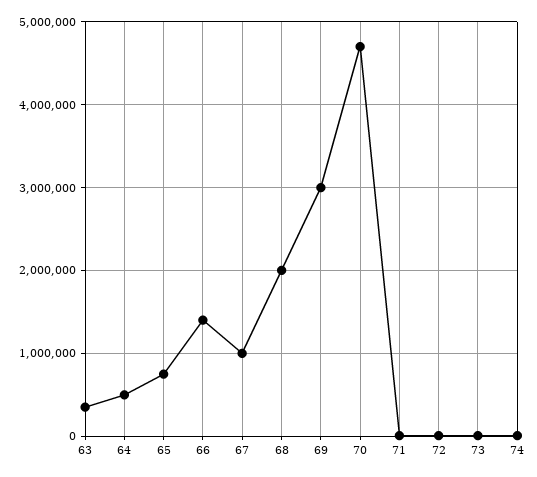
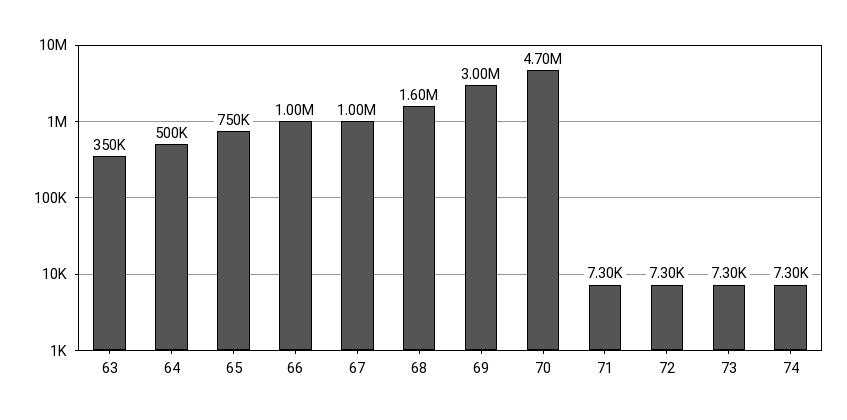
  {
    "63": 350000,
    "64": 500000,
    "65": 750000,
-   "66": 1400000,
+   "66": 1000000,
    "67": 1000000,
-   "68": 2000000,
+   "68": 1600000,
    "69": 3000000,
    "70": 4700000,
    "71": 7300,
    "72": 7300,
    "73": 7300,
    "74": 7300
  }

